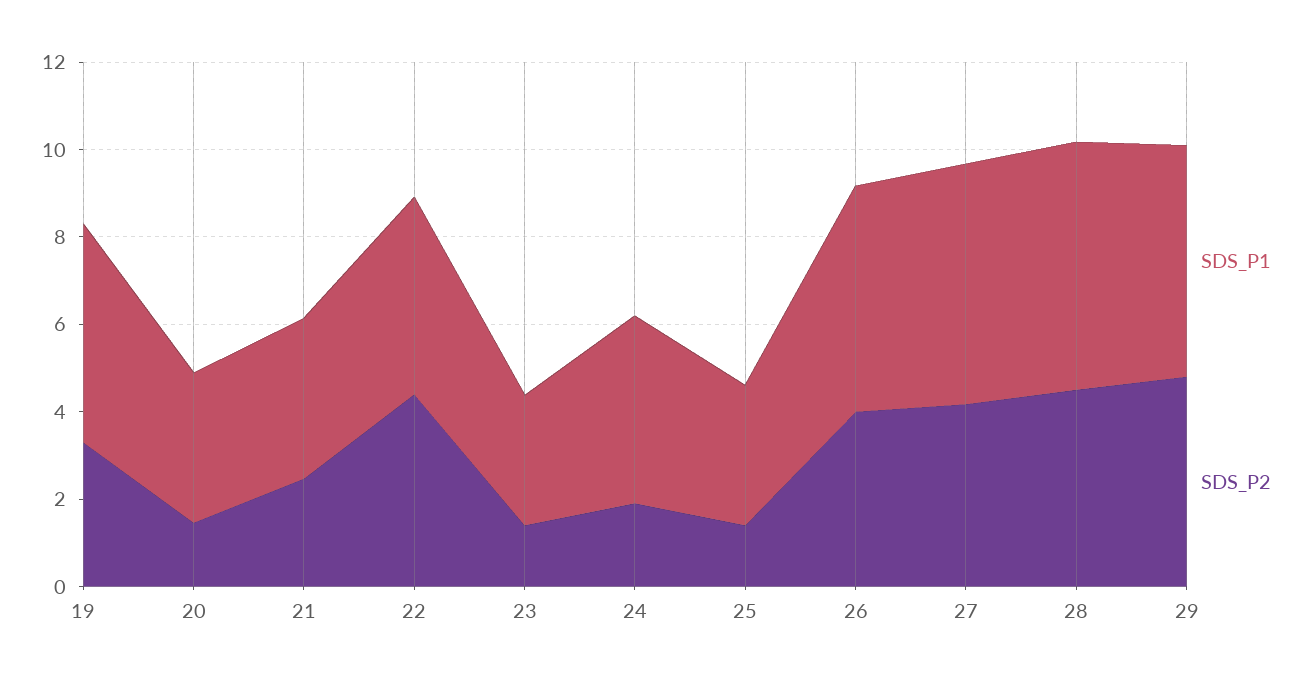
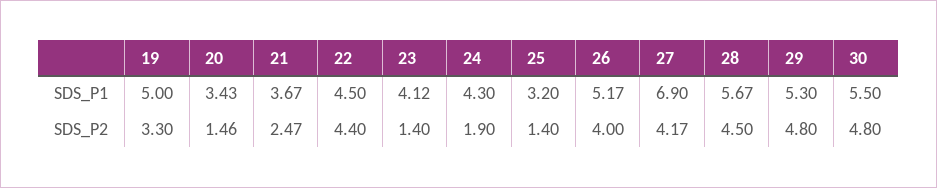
  {
    "SDS_P1": {
      "19": 5,
      "20": 3.43,
      "21": 3.67,
      "22": 4.5,
-     "23": 3,
+     "23": 4.12,
      "24": 4.3,
      "25": 3.2,
      "26": 5.17,
-     "27": 5.5,
+     "27": 6.9,
      "28": 5.67,
-     "29": 5.3
+     "29": 5.3,
+     "30": 5.5
    },
    "SDS_P2": {
      "19": 3.3,
      "20": 1.46,
      "21": 2.47,
      "22": 4.4,
      "23": 1.4,
      "24": 1.9,
      "25": 1.4,
      "26": 4,
      "27": 4.17,
      "28": 4.5,
-     "29": 4.8
+     "29": 4.8,
+     "30": 4.8
    }
  }

